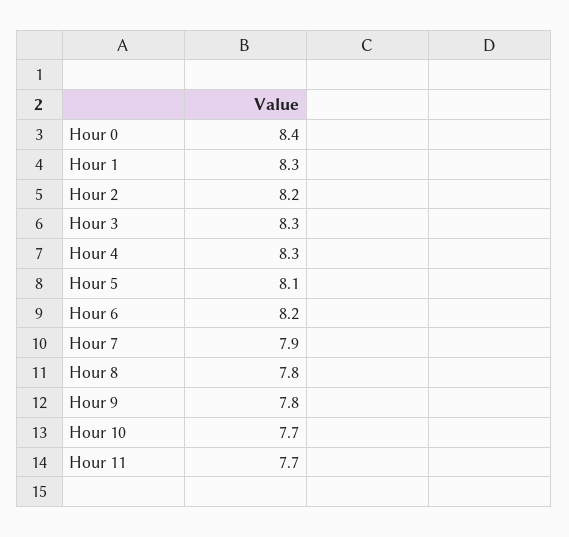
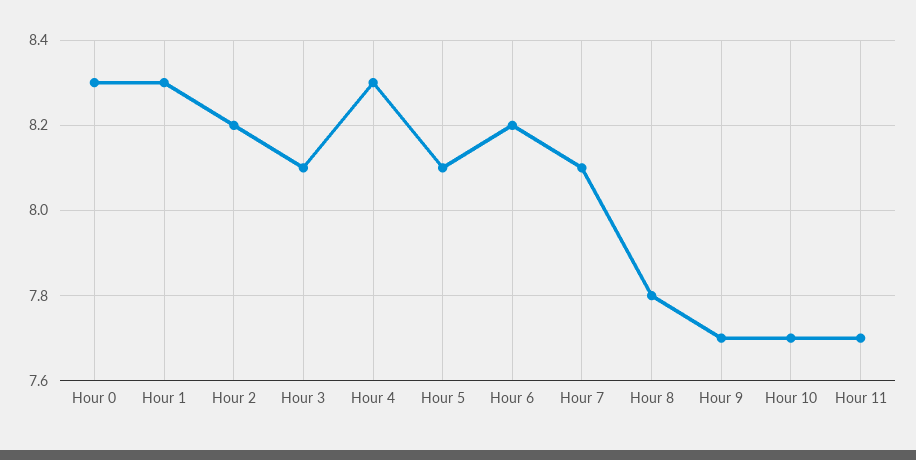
  {
-   "Hour 0": 8.4,
+   "Hour 0": 8.3,
    "Hour 1": 8.3,
    "Hour 2": 8.2,
-   "Hour 3": 8.3,
+   "Hour 3": 8.1,
    "Hour 4": 8.3,
    "Hour 5": 8.1,
    "Hour 6": 8.2,
-   "Hour 7": 7.9,
+   "Hour 7": 8.1,
    "Hour 8": 7.8,
-   "Hour 9": 7.8,
+   "Hour 9": 7.7,
    "Hour 10": 7.7,
    "Hour 11": 7.7
  }

